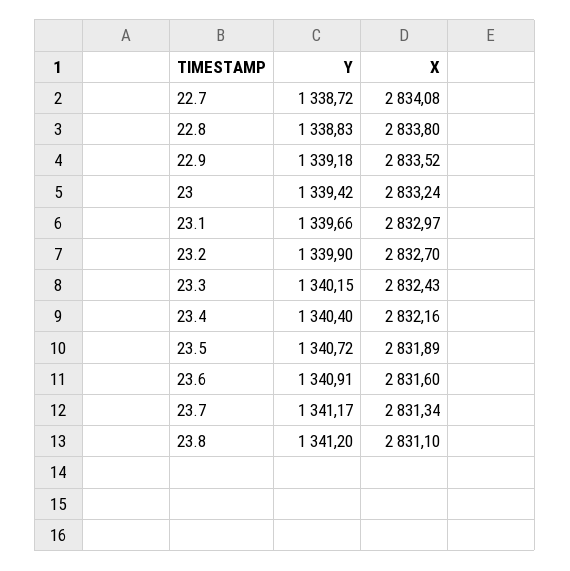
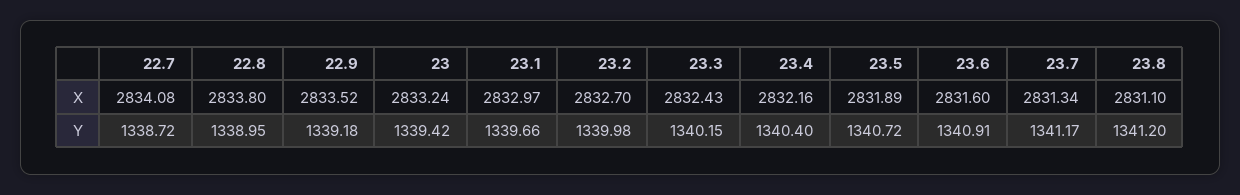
  {
    "Y": {
      "22.7": 1338.72,
-     "22.8": 1338.83,
+     "22.8": 1338.95,
      "22.9": 1339.18,
      "23": 1339.42,
      "23.1": 1339.66,
-     "23.2": 1339.9,
+     "23.2": 1339.98,
      "23.3": 1340.15,
      "23.4": 1340.4,
      "23.5": 1340.72,
      "23.6": 1340.91,
      "23.7": 1341.17,
      "23.8": 1341.2
    },
    "X": {
      "22.7": 2834.08,
      "22.8": 2833.8,
      "22.9": 2833.52,
      "23": 2833.24,
      "23.1": 2832.97,
      "23.2": 2832.7,
      "23.3": 2832.43,
      "23.4": 2832.16,
      "23.5": 2831.89,
      "23.6": 2831.6,
      "23.7": 2831.34,
      "23.8": 2831.1
    }
  }

